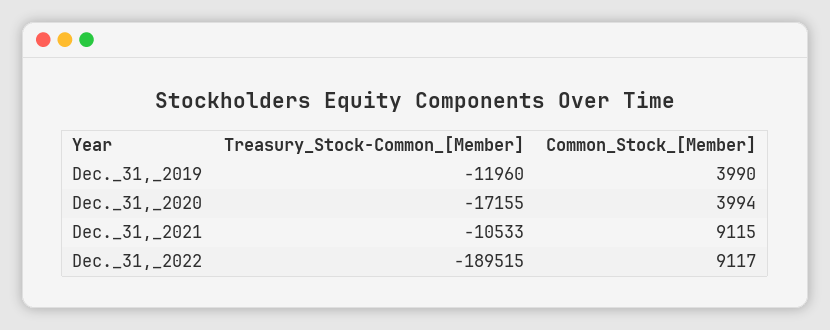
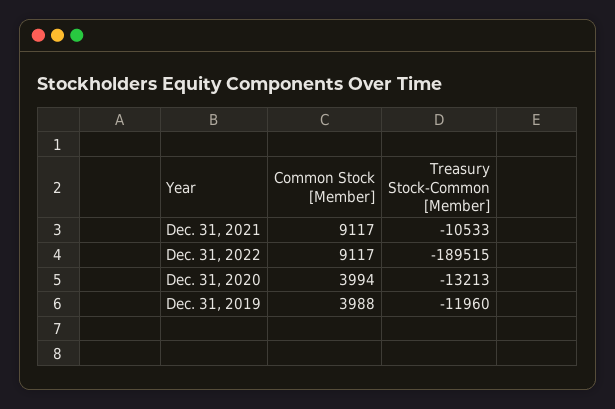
  {
    "Treasury_Stock-Common_[Member]": {
      "Dec._31,_2019": -11960,
-     "Dec._31,_2020": -17155,
+     "Dec._31,_2020": -13213,
      "Dec._31,_2021": -10533,
      "Dec._31,_2022": -189515
    },
    "Common_Stock_[Member]": {
-     "Dec._31,_2019": 3990,
+     "Dec._31,_2019": 3988,
      "Dec._31,_2020": 3994,
-     "Dec._31,_2021": 9115,
+     "Dec._31,_2021": 9117,
      "Dec._31,_2022": 9117
    }
  }

